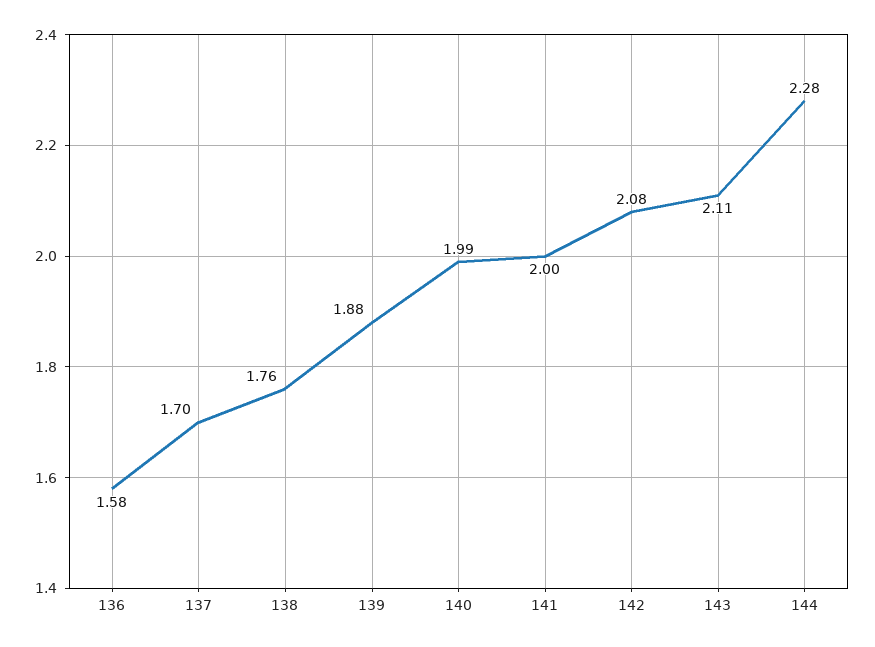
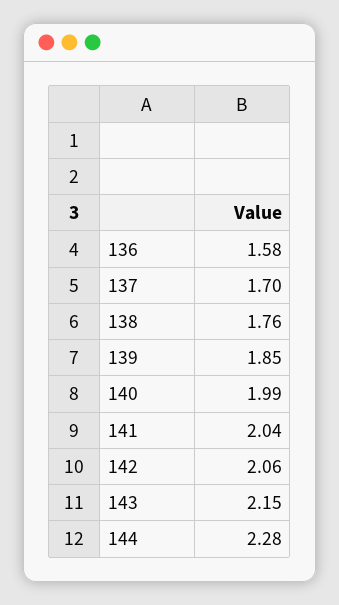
  {
    "136": 1.58,
    "137": 1.7,
    "138": 1.76,
-   "139": 1.88,
+   "139": 1.85,
    "140": 1.99,
-   "141": 2,
+   "141": 2.04,
-   "142": 2.08,
+   "142": 2.06,
-   "143": 2.11,
+   "143": 2.15,
    "144": 2.28
  }

